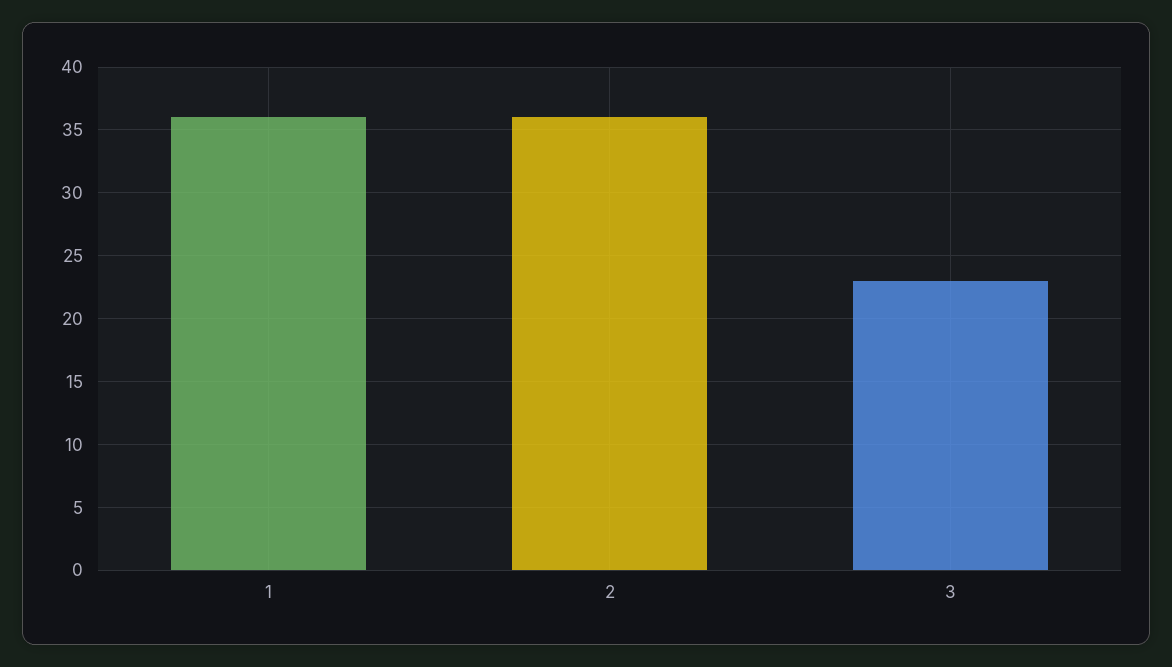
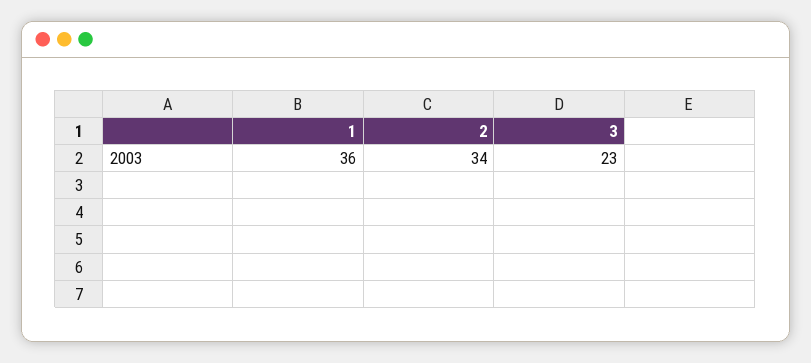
  {
    "1": 36,
-   "2": 36,
+   "2": 34,
    "3": 23
  }

